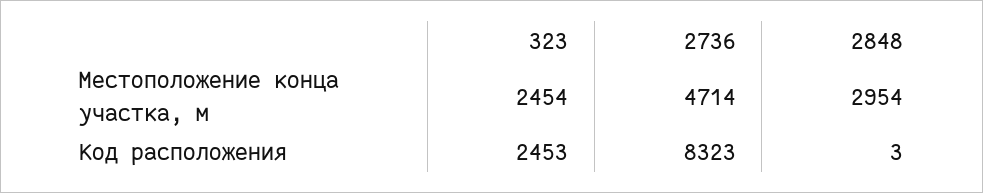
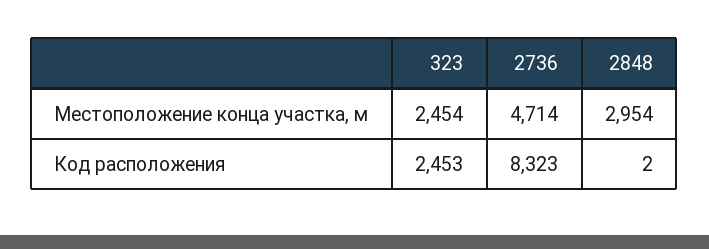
  {
    "323": {
      "Местоположение конца участка, м": 2454,
      "Код расположения": 2453
    },
    "2736": {
      "Местоположение конца участка, м": 4714,
      "Код расположения": 8323
    },
    "2848": {
      "Местоположение конца участка, м": 2954,
-     "Код расположения": 3
+     "Код расположения": 2
    }
  }

